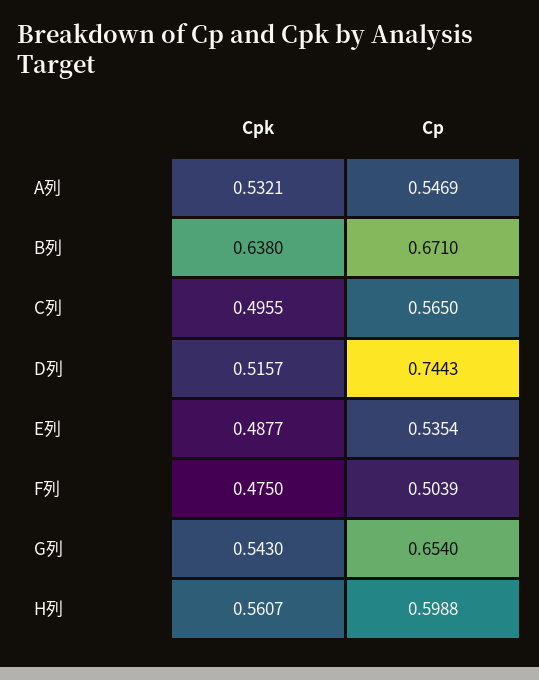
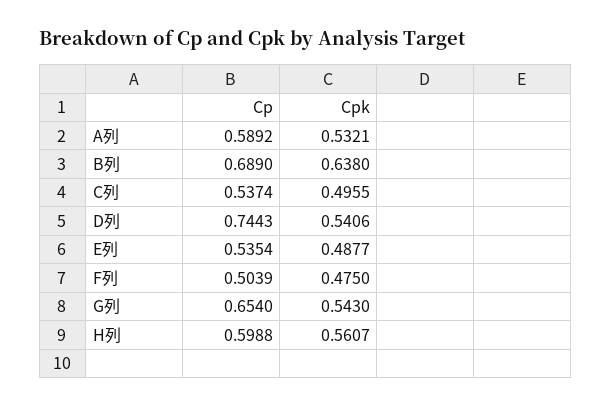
  {
    "Cpk": {
      "A列": 0.5321,
      "B列": 0.638,
      "C列": 0.4955,
-     "D列": 0.5157,
+     "D列": 0.5406,
      "E列": 0.4877,
      "F列": 0.475,
      "G列": 0.543,
      "H列": 0.5607
    },
    "Cp": {
-     "A列": 0.5469,
+     "A列": 0.5892,
-     "B列": 0.671,
+     "B列": 0.689,
-     "C列": 0.565,
+     "C列": 0.5374,
      "D列": 0.7443,
      "E列": 0.5354,
      "F列": 0.5039,
      "G列": 0.654,
      "H列": 0.5988
    }
  }

